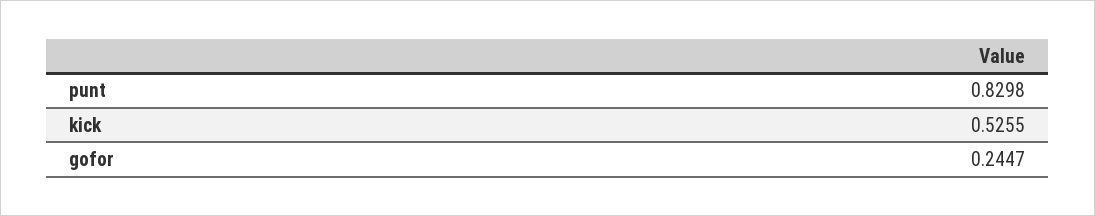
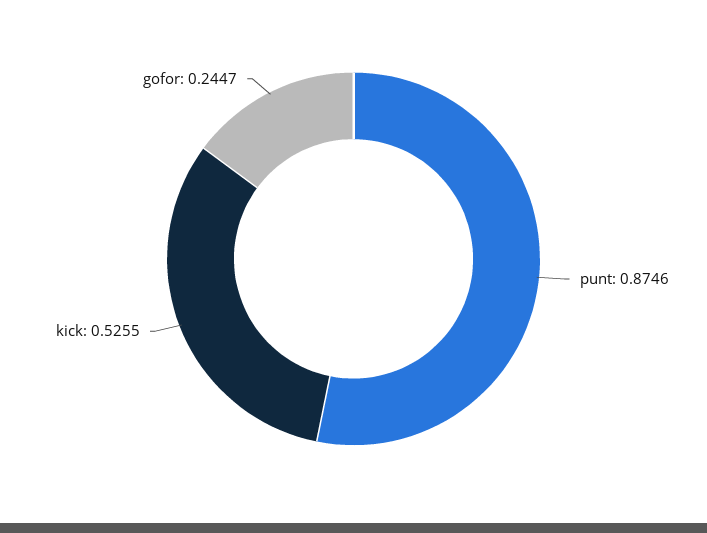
  {
-   "punt": 0.8298,
+   "punt": 0.8746,
    "kick": 0.5255,
    "gofor": 0.2447
  }

